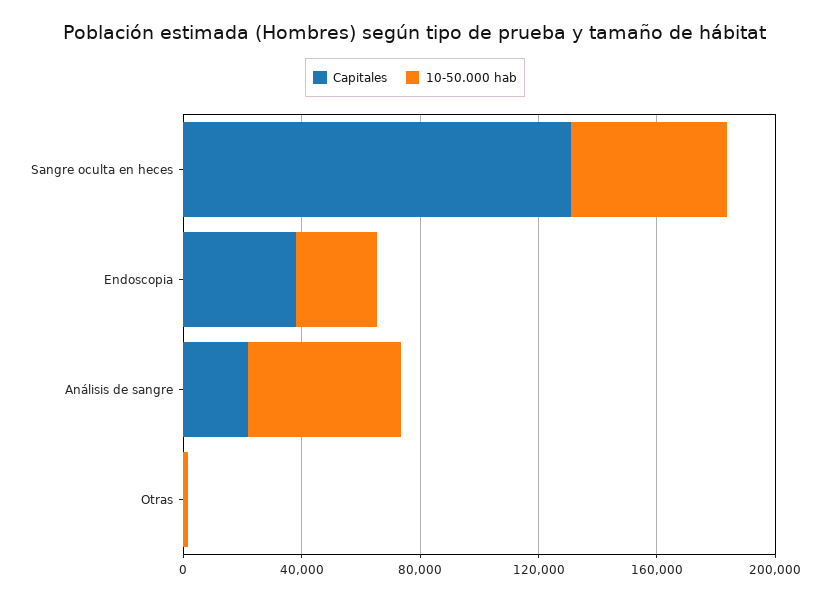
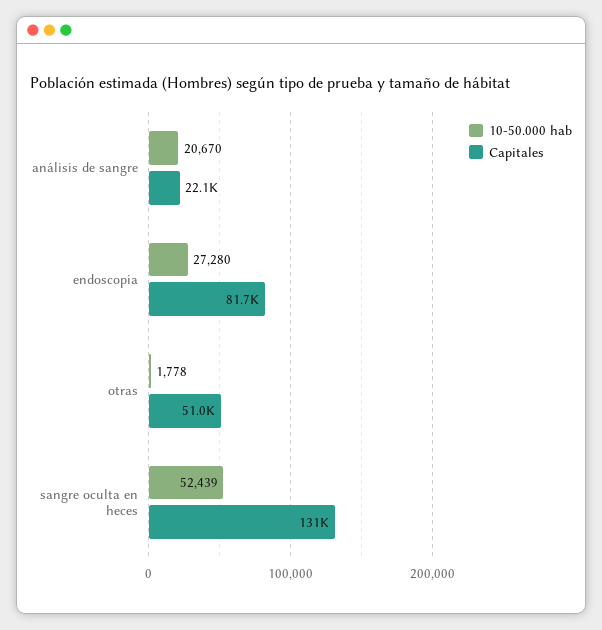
  {
    "Capitales": {
      "Sangre oculta en heces": 131000,
-     "Endoscopia": 40000,
+     "Endoscopia": 81700,
      "Análisis de sangre": 22100,
-     "Otras": 0
+     "Otras": 51000
    },
    "10-50.000 hab": {
      "Sangre oculta en heces": 52439,
      "Endoscopia": 27280,
-     "Análisis de sangre": 50000,
+     "Análisis de sangre": 20670,
      "Otras": 1778
    }
  }

